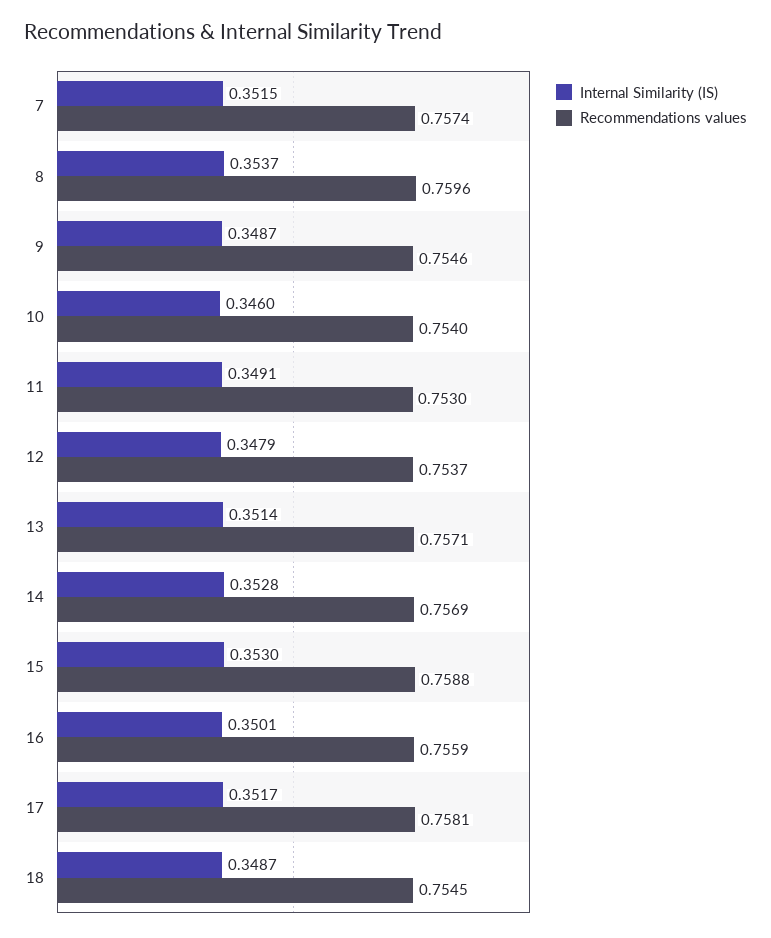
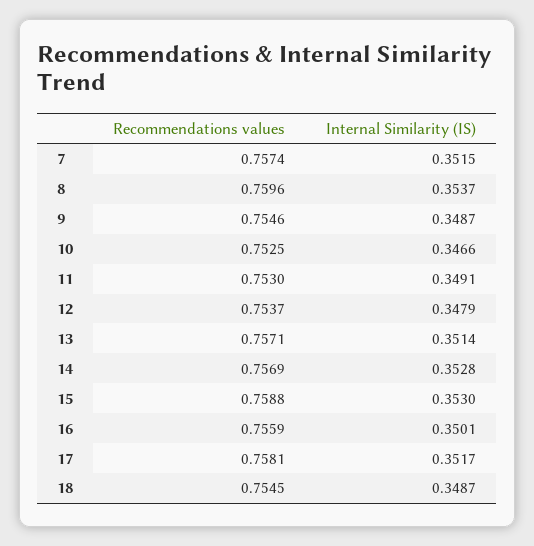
  {
    "Internal Similarity (IS)": {
      "7": 0.3515,
      "8": 0.3537,
      "9": 0.3487,
-     "10": 0.346,
+     "10": 0.3466,
      "11": 0.3491,
      "12": 0.3479,
      "13": 0.3514,
      "14": 0.3528,
      "15": 0.353,
      "16": 0.3501,
      "17": 0.3517,
      "18": 0.3487
    },
    "Recommendations values": {
      "7": 0.7574,
      "8": 0.7596,
      "9": 0.7546,
-     "10": 0.754,
+     "10": 0.7525,
      "11": 0.753,
      "12": 0.7537,
      "13": 0.7571,
      "14": 0.7569,
      "15": 0.7588,
      "16": 0.7559,
      "17": 0.7581,
      "18": 0.7545
    }
  }

